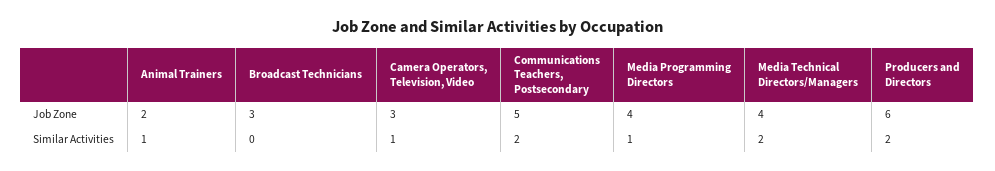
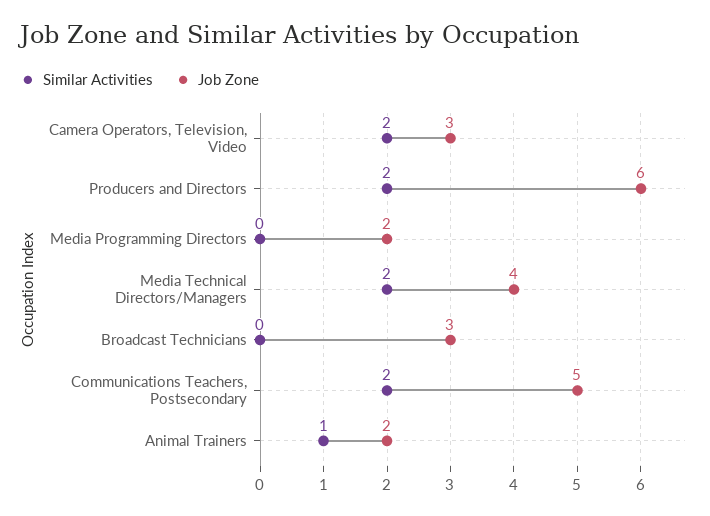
  {
    "Job Zone": {
      "Animal Trainers": 2,
      "Broadcast Technicians": 3,
      "Camera Operators, Television, Video": 3,
      "Communications Teachers, Postsecondary": 5,
-     "Media Programming Directors": 4,
+     "Media Programming Directors": 2,
      "Media Technical Directors/Managers": 4,
      "Producers and Directors": 6
    },
    "Similar Activities": {
      "Animal Trainers": 1,
      "Broadcast Technicians": 0,
-     "Camera Operators, Television, Video": 1,
+     "Camera Operators, Television, Video": 2,
      "Communications Teachers, Postsecondary": 2,
-     "Media Programming Directors": 1,
+     "Media Programming Directors": 0,
      "Media Technical Directors/Managers": 2,
      "Producers and Directors": 2
    }
  }

